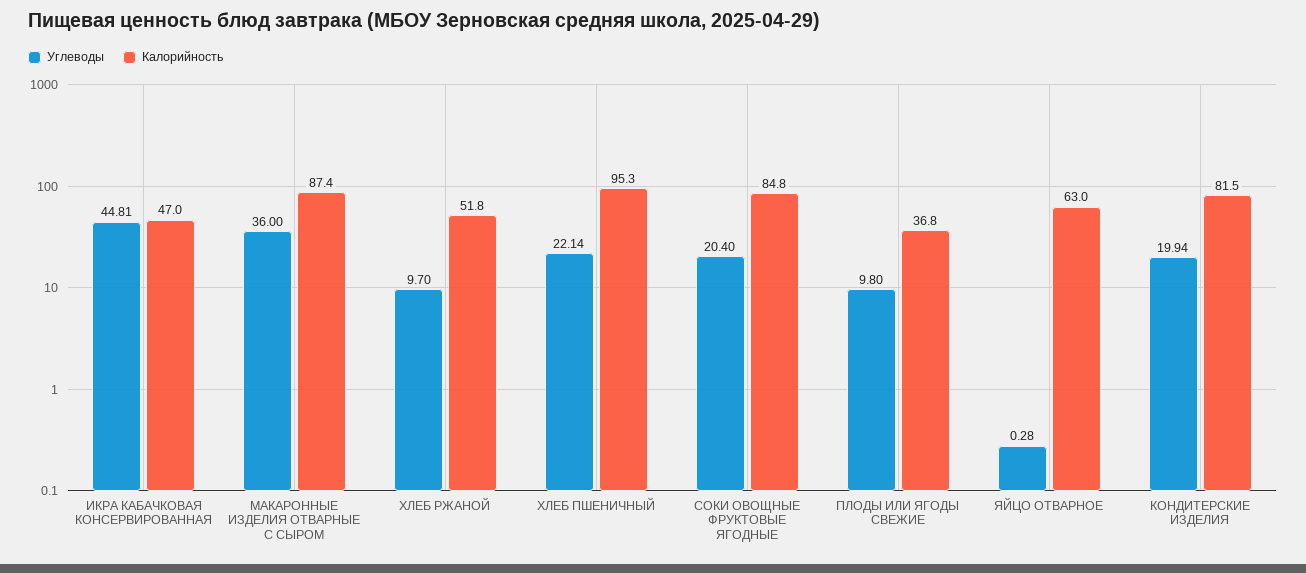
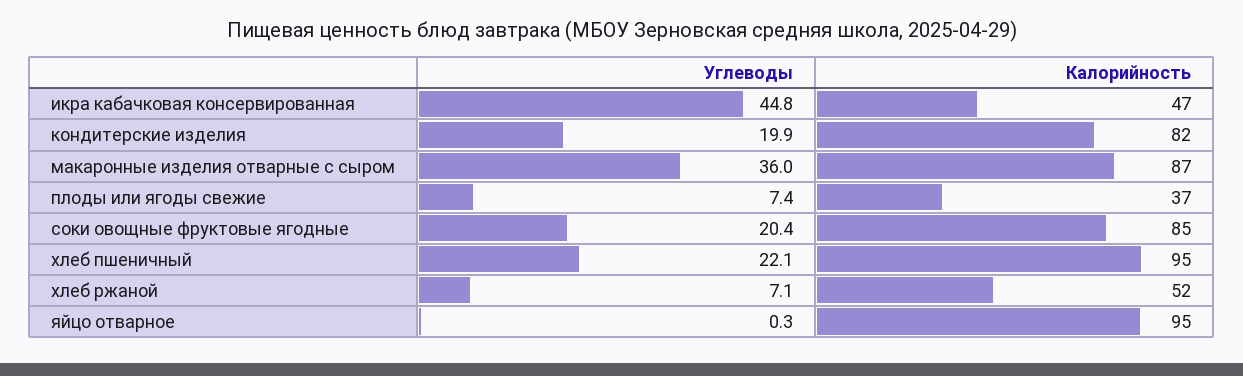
  {
    "Углеводы": {
      "ИКРА КАБАЧКОВАЯ КОНСЕРВИРОВАННАЯ": 44.81,
      "МАКАРОННЫЕ ИЗДЕЛИЯ ОТВАРНЫЕ С СЫРОМ": 36,
-     "ХЛЕБ РЖАНОЙ": 9.7,
+     "ХЛЕБ РЖАНОЙ": 7.1,
      "ХЛЕБ ПШЕНИЧНЫЙ": 22.14,
      "СОКИ ОВОЩНЫЕ ФРУКТОВЫЕ ЯГОДНЫЕ": 20.4,
-     "ПЛОДЫ ИЛИ ЯГОДЫ СВЕЖИЕ": 9.8,
+     "ПЛОДЫ ИЛИ ЯГОДЫ СВЕЖИЕ": 7.4,
      "ЯЙЦО ОТВАРНОЕ": 0.28,
      "КОНДИТЕРСКИЕ ИЗДЕЛИЯ": 19.94
    },
    "Калорийность": {
      "ИКРА КАБАЧКОВАЯ КОНСЕРВИРОВАННАЯ": 47,
      "МАКАРОННЫЕ ИЗДЕЛИЯ ОТВАРНЫЕ С СЫРОМ": 87.4,
      "ХЛЕБ РЖАНОЙ": 51.8,
      "ХЛЕБ ПШЕНИЧНЫЙ": 95.3,
      "СОКИ ОВОЩНЫЕ ФРУКТОВЫЕ ЯГОДНЫЕ": 84.8,
      "ПЛОДЫ ИЛИ ЯГОДЫ СВЕЖИЕ": 36.8,
-     "ЯЙЦО ОТВАРНОЕ": 63,
+     "ЯЙЦО ОТВАРНОЕ": 95,
      "КОНДИТЕРСКИЕ ИЗДЕЛИЯ": 81.5
    }
  }

